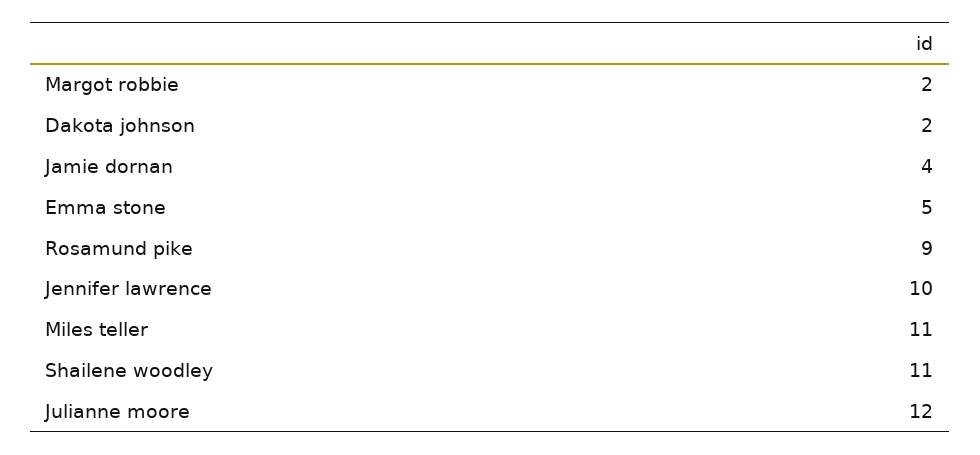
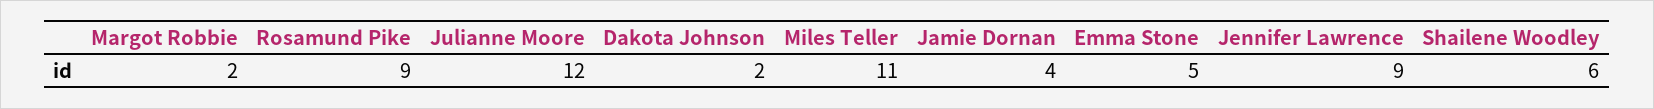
  {
    "Margot robbie": 2,
    "Dakota johnson": 2,
    "Jamie dornan": 4,
    "Emma stone": 5,
    "Rosamund pike": 9,
-   "Jennifer lawrence": 10,
+   "Jennifer lawrence": 9,
    "Miles teller": 11,
-   "Shailene woodley": 11,
+   "Shailene woodley": 6,
    "Julianne moore": 12
  }

